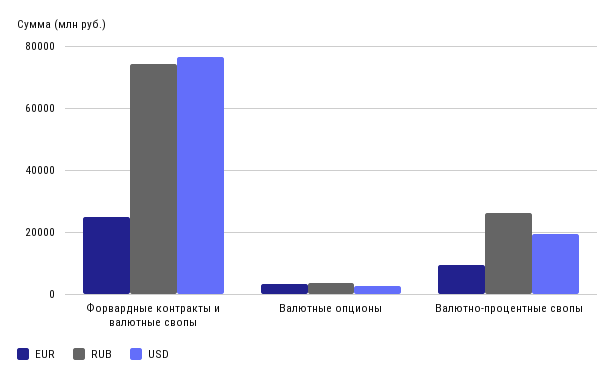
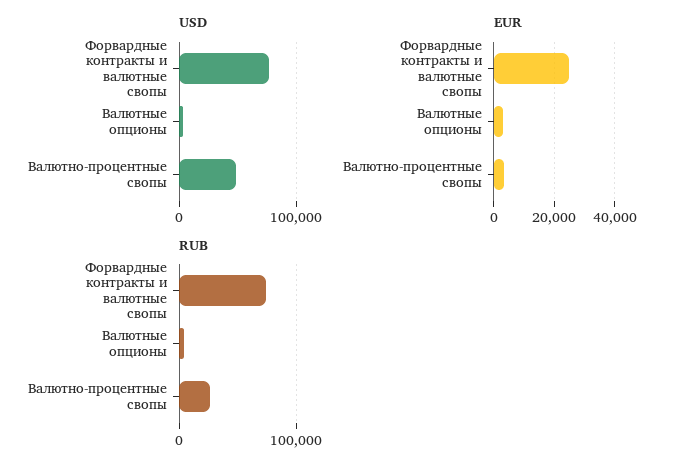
  {
    "EUR": {
      "Форвардные контракты и валютные свопы": 24000,
      "Валютные опционы": 4000,
-     "Валютно-процентные свопы": 10000
+     "Валютно-процентные свопы": 4000
    },
    "RUB": {
      "Форвардные контракты и валютные свопы": 74000,
      "Валютные опционы": 4000,
      "Валютно-процентные свопы": 26000
    },
    "USD": {
      "Форвардные контракты и валютные свопы": 76000,
      "Валютные опционы": 2000,
-     "Валютно-процентные свопы": 20000
+     "Валютно-процентные свопы": 50000
    }
  }

